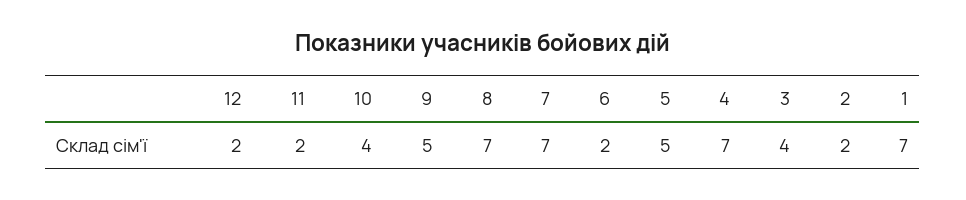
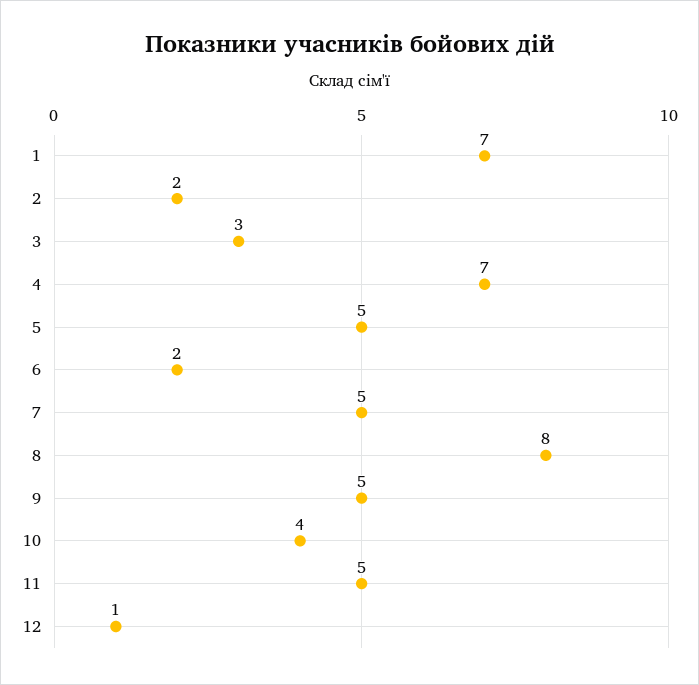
  {
-   "12": 2,
+   "12": 1,
-   "11": 2,
+   "11": 5,
    "10": 4,
    "9": 5,
-   "8": 7,
+   "8": 8,
-   "7": 7,
+   "7": 5,
    "6": 2,
    "5": 5,
    "4": 7,
-   "3": 4,
+   "3": 3,
    "2": 2,
    "1": 7
  }

